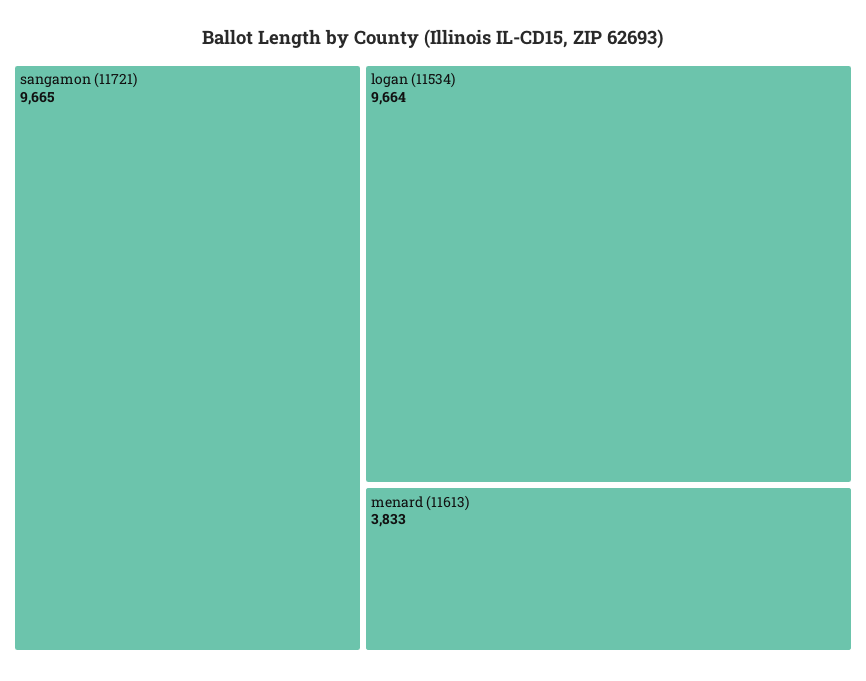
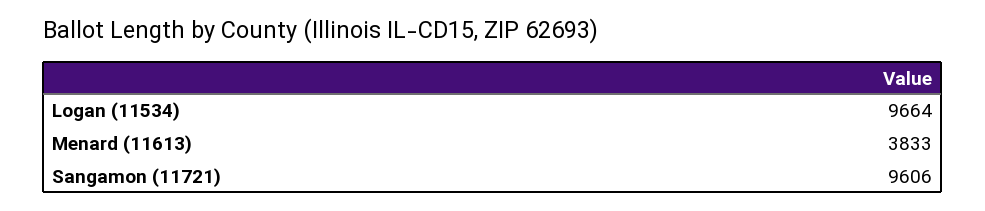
  {
-   "sangamon (11721)": 9665,
+   "sangamon (11721)": 9606,
    "logan (11534)": 9664,
    "menard (11613)": 3833
  }

